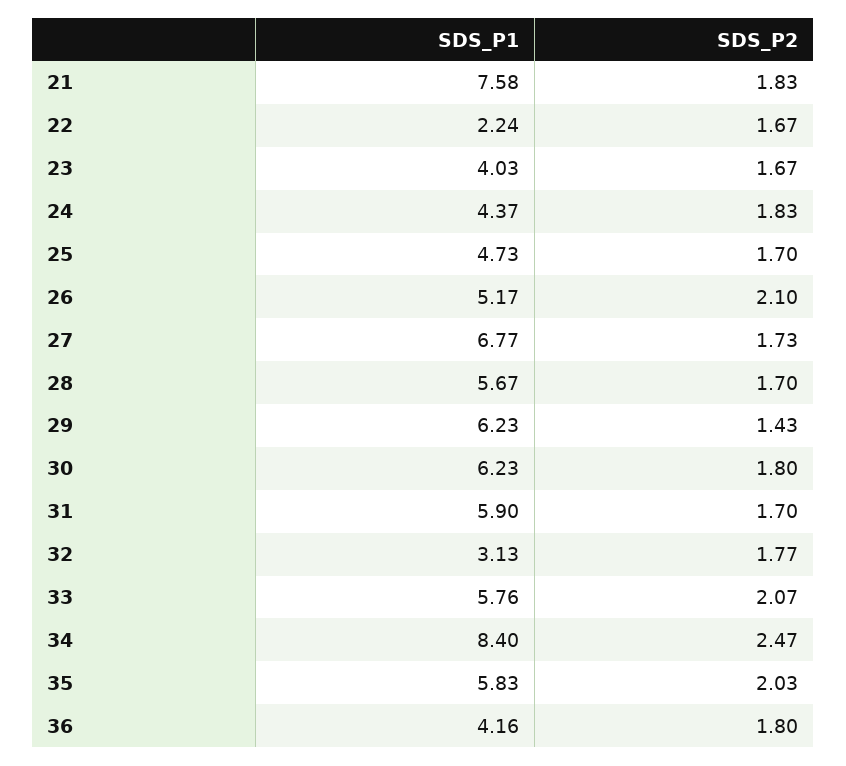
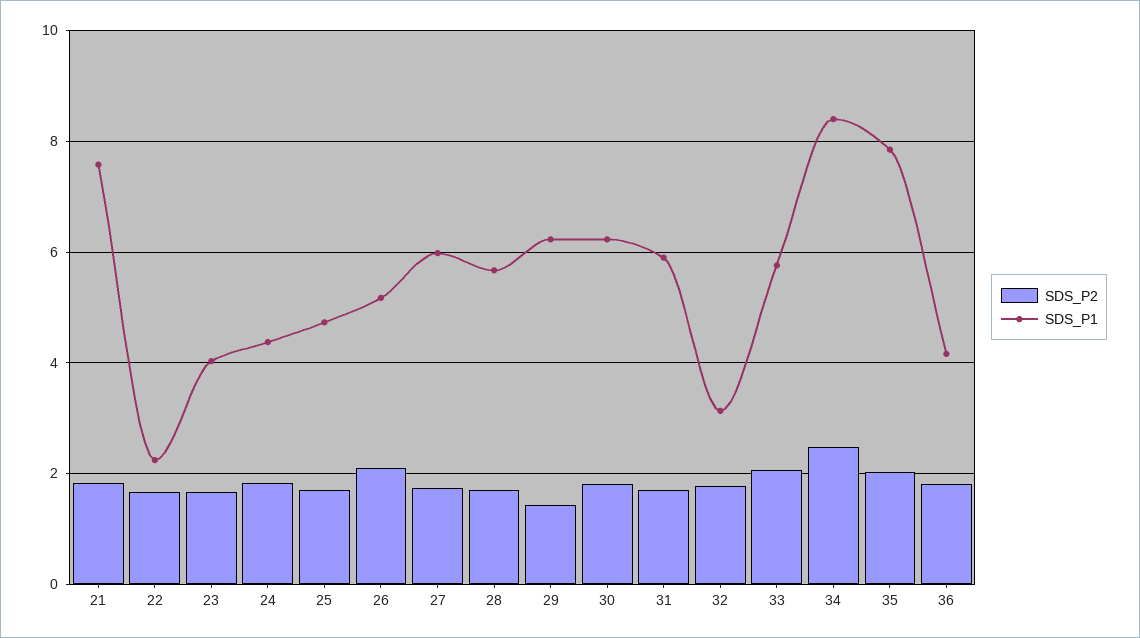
  {
    "SDS_P1": {
      "21": 7.58,
      "22": 2.24,
      "23": 4.03,
      "24": 4.37,
      "25": 4.73,
      "26": 5.17,
-     "27": 6.77,
+     "27": 6,
      "28": 5.67,
      "29": 6.23,
      "30": 6.23,
      "31": 5.9,
      "32": 3.13,
      "33": 5.76,
      "34": 8.4,
-     "35": 5.83,
+     "35": 7.8,
      "36": 4.16
    },
    "SDS_P2": {
      "21": 1.83,
      "22": 1.67,
      "23": 1.67,
      "24": 1.83,
      "25": 1.7,
      "26": 2.1,
      "27": 1.73,
      "28": 1.7,
      "29": 1.43,
      "30": 1.8,
      "31": 1.7,
      "32": 1.77,
      "33": 2.07,
      "34": 2.47,
      "35": 2.03,
      "36": 1.8
    }
  }

